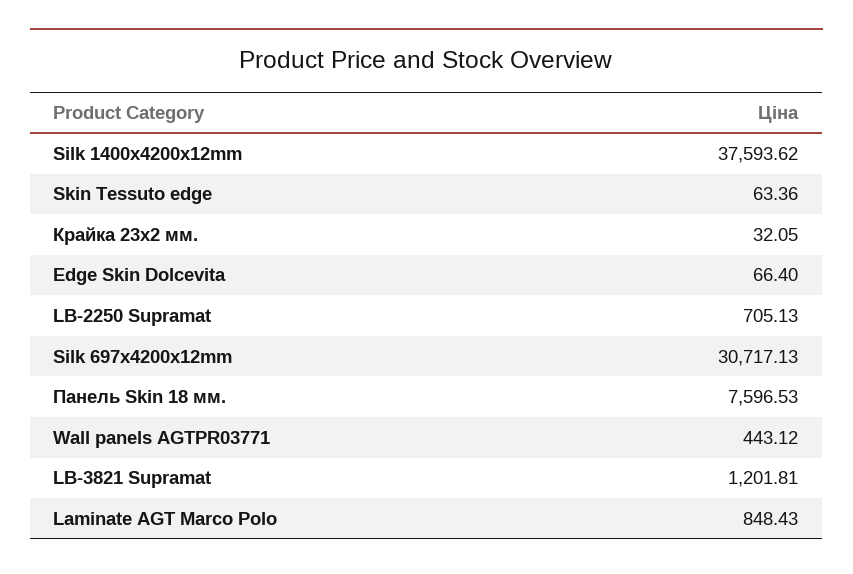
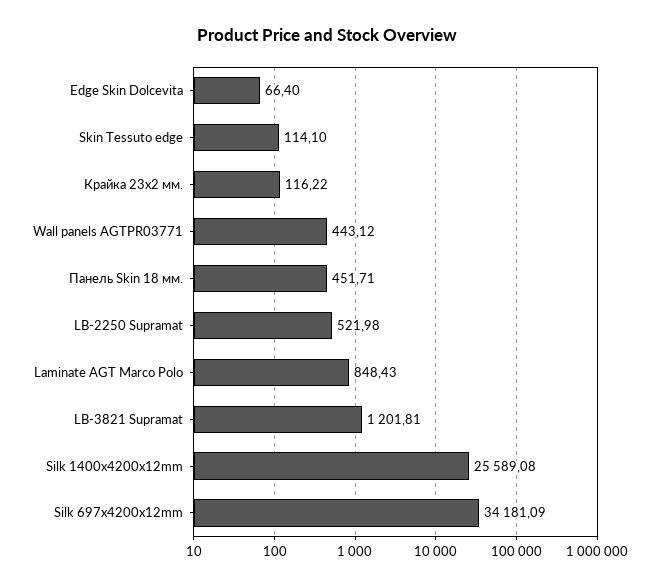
  {
-   "Silk 1400x4200x12mm": 37593.62,
+   "Silk 1400x4200x12mm": 25589.08,
-   "Skin Tessuto edge": 63.36,
+   "Skin Tessuto edge": 114.1,
-   "Крайка 23x2 мм.": 32.05,
+   "Крайка 23x2 мм.": 116.22,
    "Edge Skin Dolcevita": 66.4,
-   "LB-2250 Supramat": 705.13,
+   "LB-2250 Supramat": 521.98,
-   "Silk 697x4200x12mm": 30717.13,
+   "Silk 697x4200x12mm": 34181.09,
-   "Панель Skin 18 мм.": 7596.53,
+   "Панель Skin 18 мм.": 451.71,
    "Wall panels AGTPR03771": 443.12,
    "LB-3821 Supramat": 1201.81,
    "Laminate AGT Marco Polo": 848.43
  }

